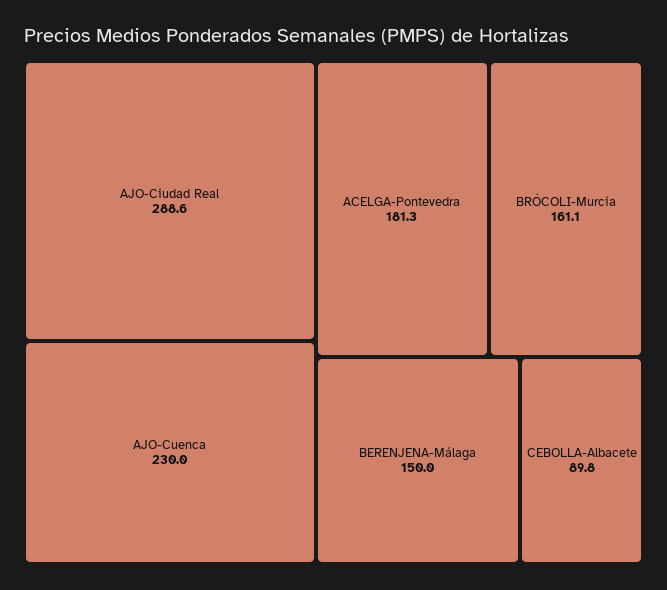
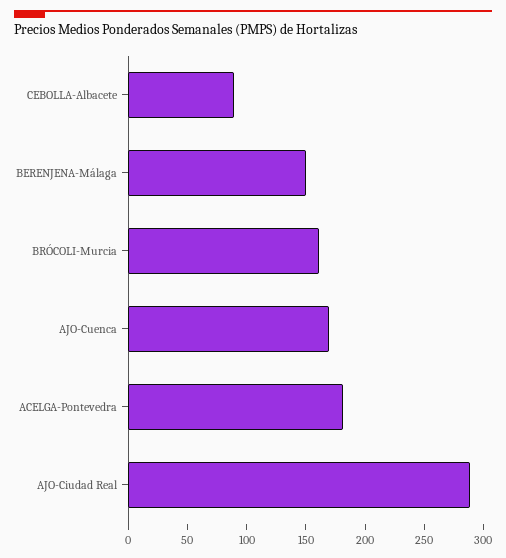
  {
    "AJO-Ciudad Real": 288.6,
-   "AJO-Cuenca": 230,
+   "AJO-Cuenca": 170,
    "ACELGA-Pontevedra": 181.3,
    "BRÓCOLI-Murcia": 161.1,
    "BERENJENA-Málaga": 150,
    "CEBOLLA-Albacete": 89.8
  }

